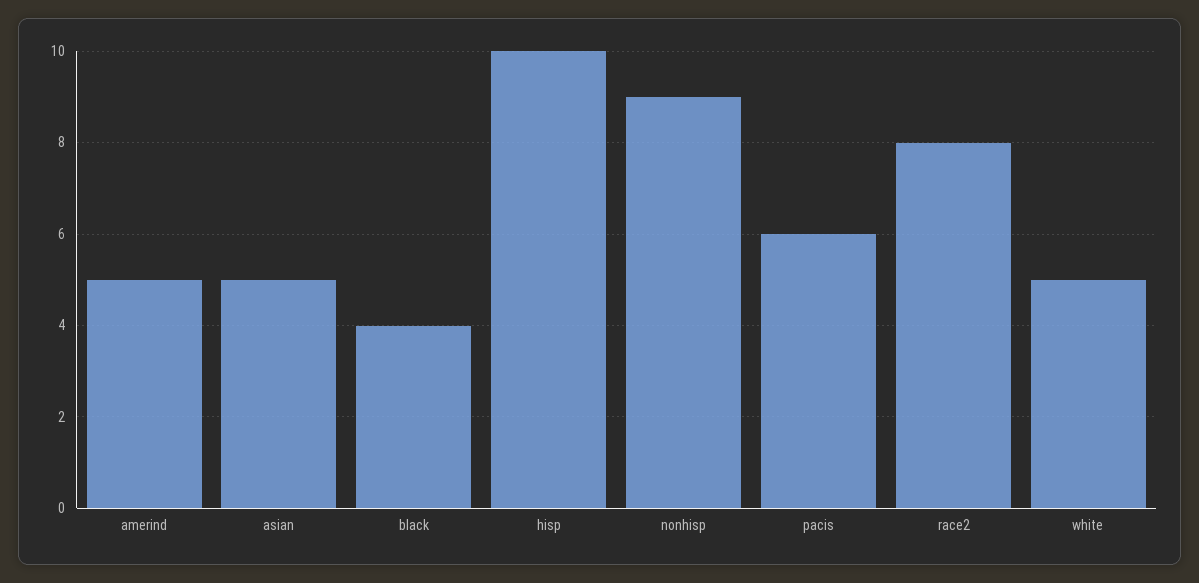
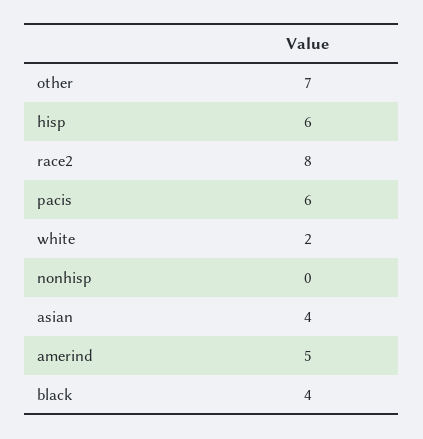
  {
    "amerind": 5,
-   "asian": 5,
+   "asian": 4,
    "black": 4,
-   "hisp": 10,
+   "hisp": 6,
-   "nonhisp": 9,
+   "nonhisp": 0,
    "pacis": 6,
    "race2": 8,
-   "white": 5
+   "white": 2,
+   "other": 7
  }

